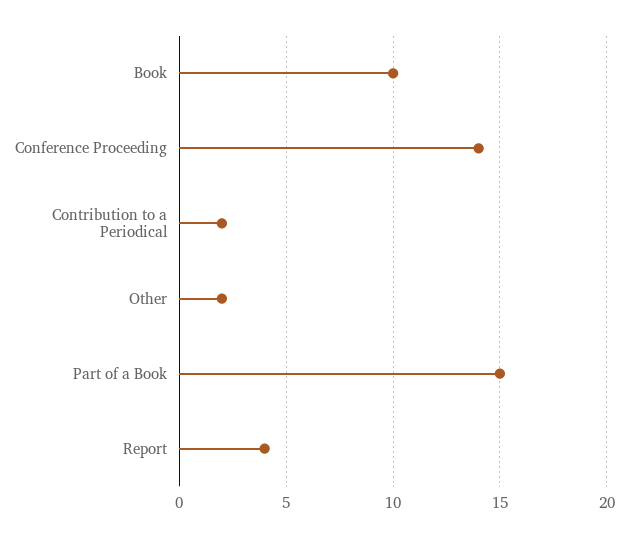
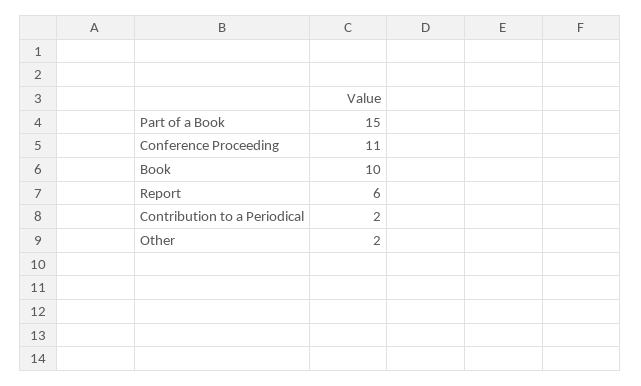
  {
    "Book": 10,
-   "Conference Proceeding": 14,
+   "Conference Proceeding": 11,
    "Contribution to a Periodical": 2,
    "Other": 2,
    "Part of a Book": 15,
-   "Report": 4
+   "Report": 6
  }

